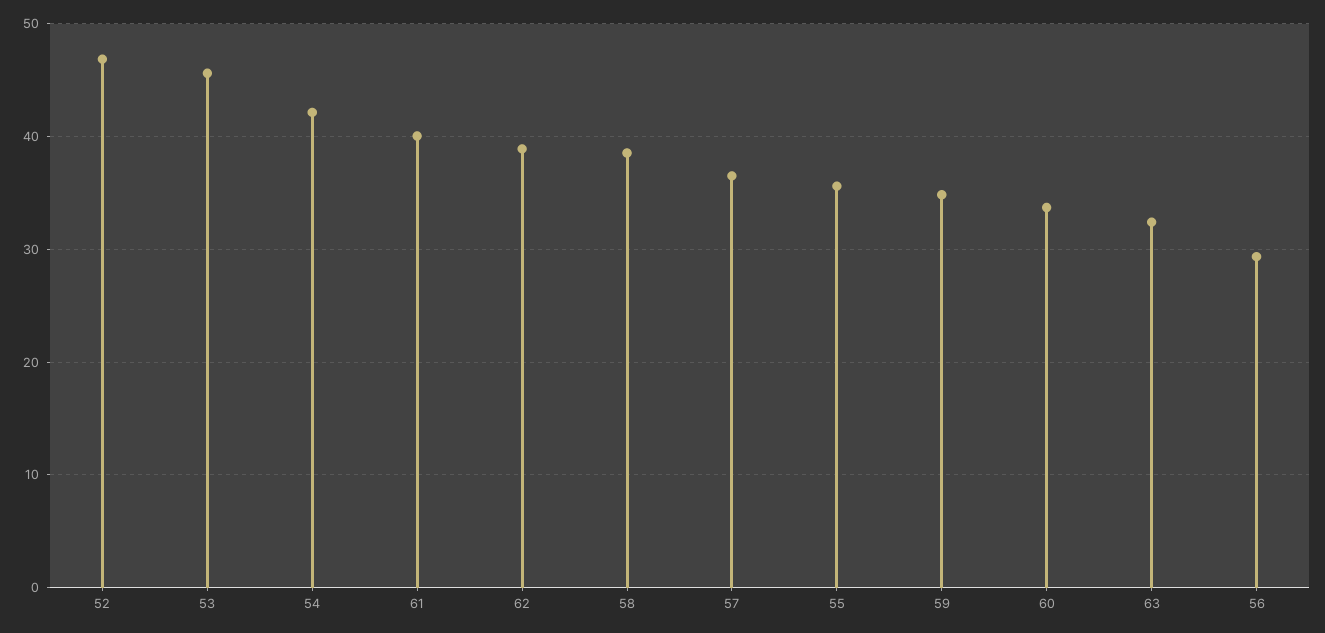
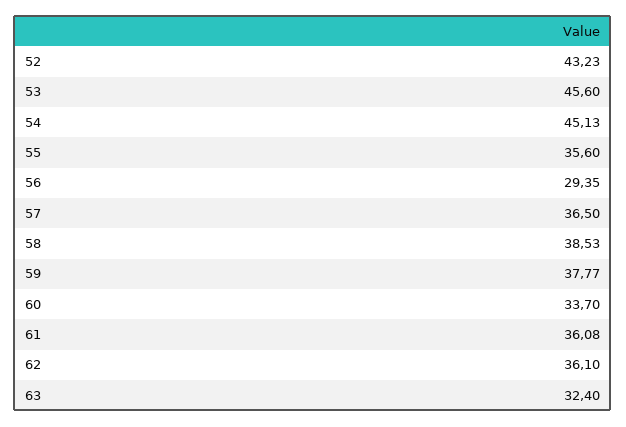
  {
-   "52": 47,
+   "52": 43.23,
    "53": 45.6,
-   "54": 42,
+   "54": 45.13,
-   "61": 40,
+   "61": 36.08,
-   "62": 39,
+   "62": 36.1,
    "58": 38.53,
    "57": 36.5,
    "55": 35.6,
-   "59": 35,
+   "59": 37.77,
    "60": 33.7,
    "63": 32.4,
    "56": 29.35
  }

